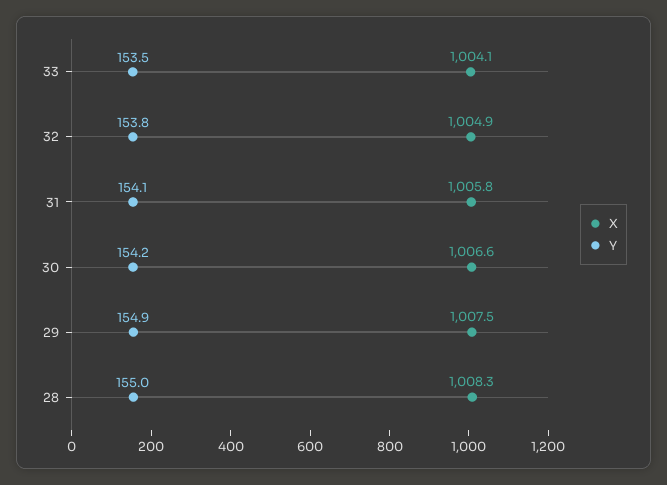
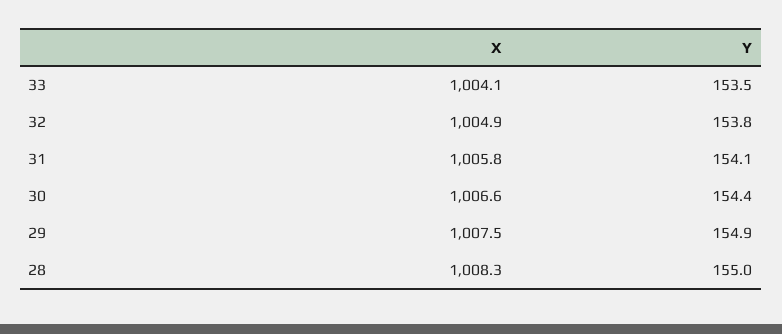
  {
    "X": {
      "33": 1004.1,
      "32": 1004.9,
      "31": 1005.8,
      "30": 1006.6,
      "29": 1007.5,
      "28": 1008.3
    },
    "Y": {
      "33": 153.5,
      "32": 153.8,
      "31": 154.1,
-     "30": 154.2,
+     "30": 154.4,
      "29": 154.9,
      "28": 155
    }
  }

